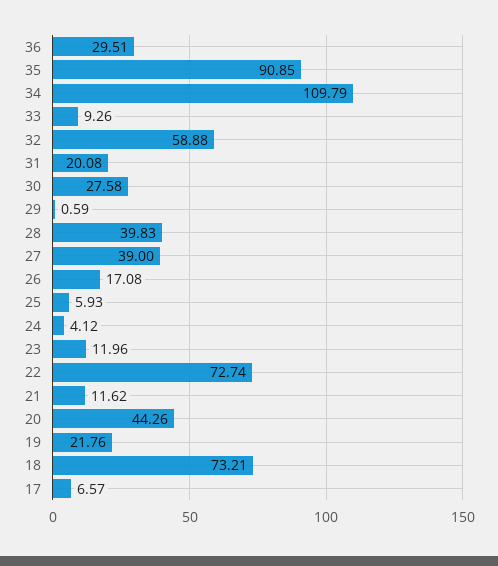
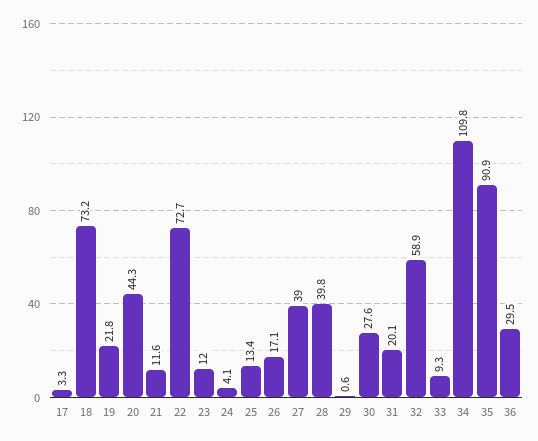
  {
    "36": 29.51,
    "35": 90.85,
    "34": 109.79,
    "33": 9.26,
    "32": 58.88,
    "31": 20.08,
    "30": 27.58,
    "29": 0.59,
    "28": 39.83,
    "27": 39,
    "26": 17.08,
-   "25": 5.93,
+   "25": 13.4,
    "24": 4.12,
    "23": 11.96,
    "22": 72.74,
    "21": 11.62,
    "20": 44.26,
    "19": 21.76,
    "18": 73.21,
-   "17": 6.57
+   "17": 3.3
  }

